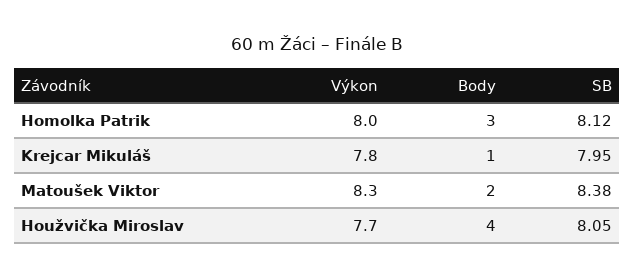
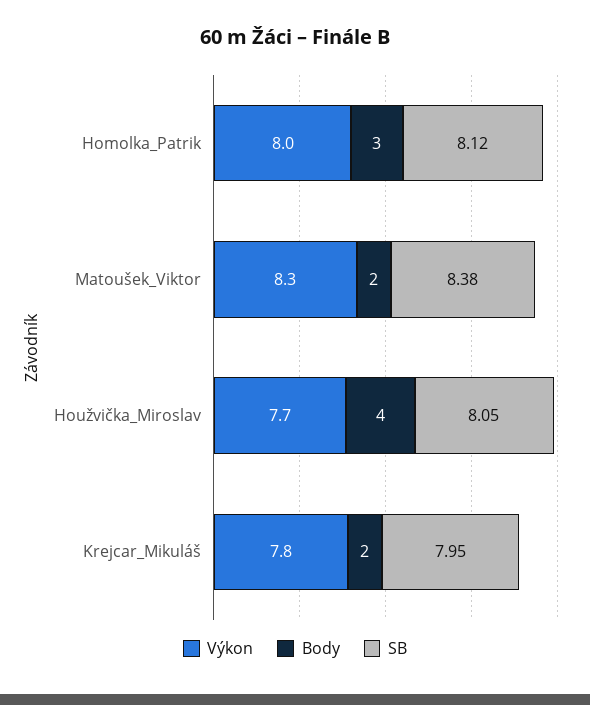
  {
    "Výkon": {
      "Homolka Patrik": 8,
      "Krejcar Mikuláš": 7.8,
      "Matoušek Viktor": 8.3,
      "Houžvička Miroslav": 7.7
    },
    "Body": {
      "Homolka Patrik": 3,
-     "Krejcar Mikuláš": 1,
+     "Krejcar Mikuláš": 2,
      "Matoušek Viktor": 2,
      "Houžvička Miroslav": 4
    },
    "SB": {
      "Homolka Patrik": 8.12,
      "Krejcar Mikuláš": 7.95,
      "Matoušek Viktor": 8.38,
      "Houžvička Miroslav": 8.05
    }
  }

